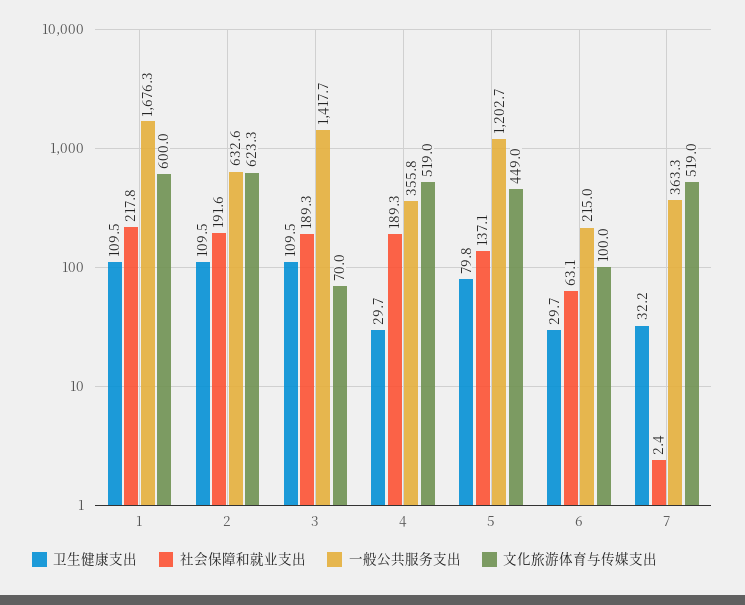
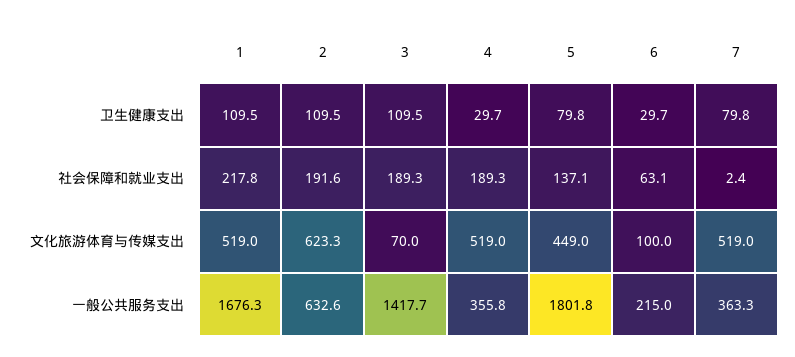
  {
    "卫生健康支出": {
      "1": 109.5,
      "2": 109.5,
      "3": 109.5,
      "4": 29.7,
      "5": 79.8,
      "6": 29.7,
-     "7": 32.2
+     "7": 79.8
    },
    "社会保障和就业支出": {
      "1": 217.8,
      "2": 191.6,
      "3": 189.3,
      "4": 189.3,
      "5": 137.1,
      "6": 63.1,
      "7": 2.4
    },
    "一般公共服务支出": {
      "1": 1676.3,
      "2": 632.6,
      "3": 1417.7,
      "4": 355.8,
-     "5": 1202.7,
+     "5": 1801.8,
      "6": 215,
      "7": 363.3
    },
    "文化旅游体育与传媒支出": {
-     "1": 600,
+     "1": 519,
      "2": 623.3,
      "3": 70,
      "4": 519,
      "5": 449,
      "6": 100,
      "7": 519
    }
  }

